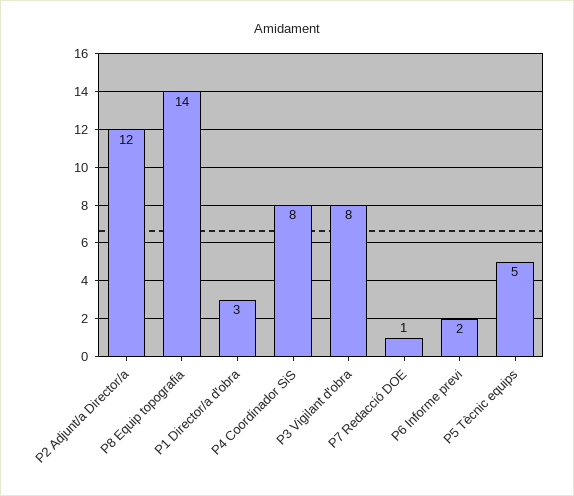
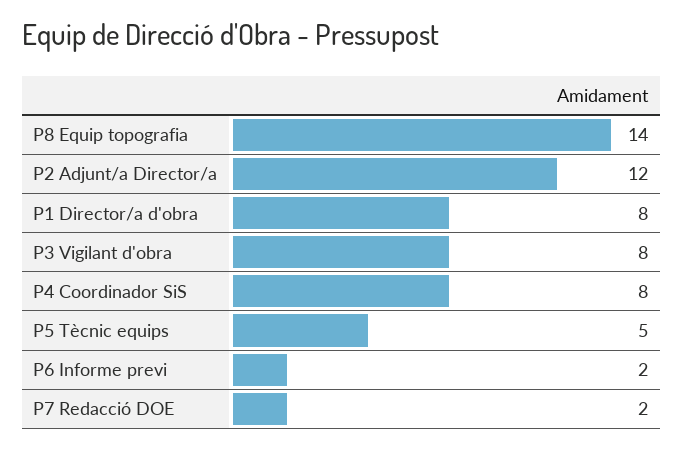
  {
    "P2 Adjunt/a Director/a": 12,
    "P8 Equip topografia": 14,
-   "P1 Director/a d'obra": 3,
+   "P1 Director/a d'obra": 8,
    "P4 Coordinador SiS": 8,
    "P3 Vigilant d'obra": 8,
-   "P7 Redacció DOE": 1,
+   "P7 Redacció DOE": 2,
    "P6 Informe previ": 2,
    "P5 Tècnic equips": 5
  }

